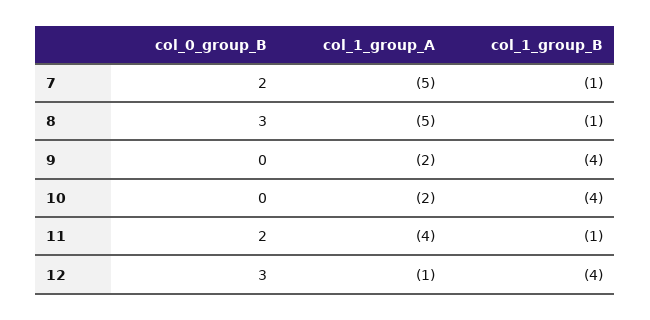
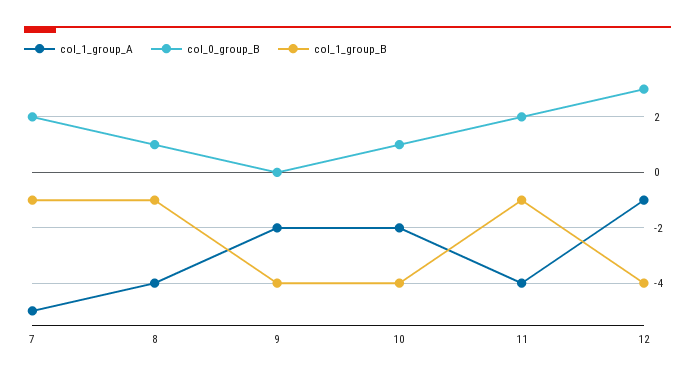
  {
    "col_0_group_B": {
      "7": 2,
-     "8": 3,
+     "8": 1,
      "9": 0,
-     "10": 0,
+     "10": 1,
      "11": 2,
      "12": 3
    },
    "col_1_group_A": {
      "7": -5,
-     "8": -5,
+     "8": -4,
      "9": -2,
      "10": -2,
      "11": -4,
      "12": -1
    },
    "col_1_group_B": {
      "7": -1,
      "8": -1,
      "9": -4,
      "10": -4,
      "11": -1,
      "12": -4
    }
  }

